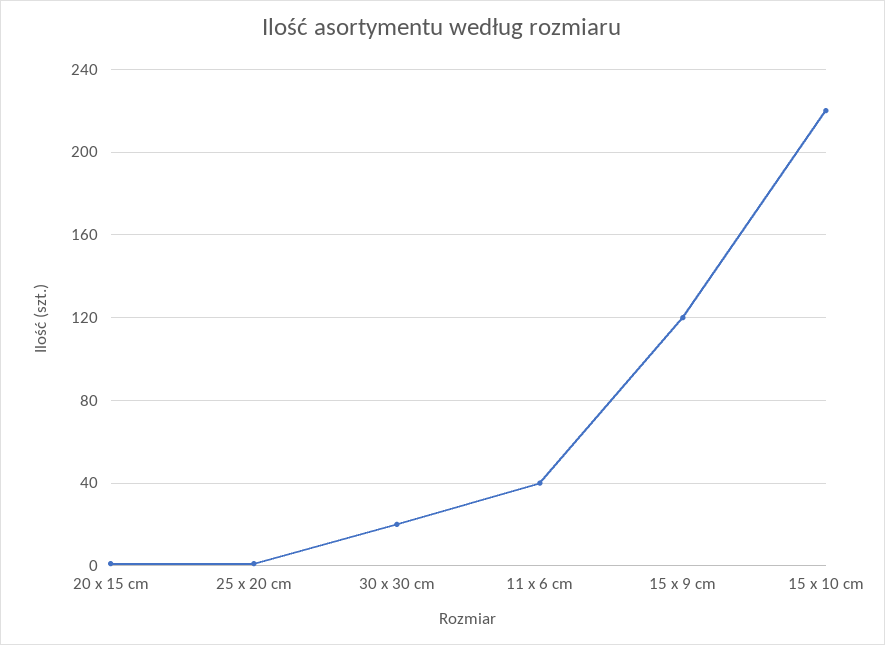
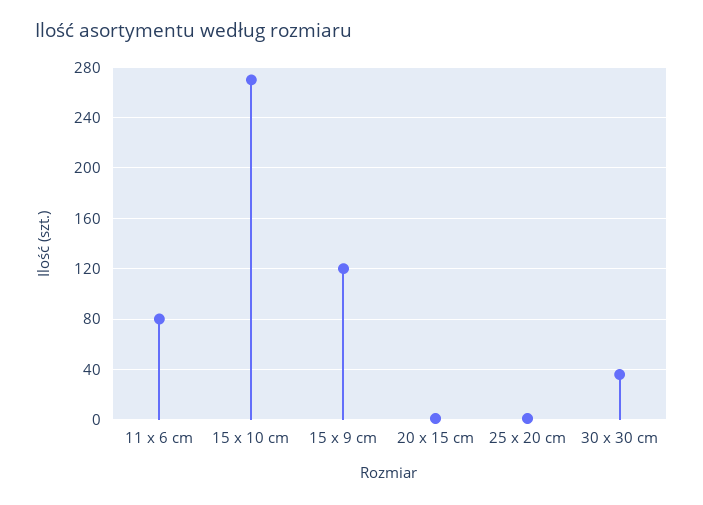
  {
    "20 x 15 cm": 0,
    "25 x 20 cm": 0,
-   "30 x 30 cm": 20,
+   "30 x 30 cm": 35,
-   "11 x 6 cm": 40,
+   "11 x 6 cm": 80,
    "15 x 9 cm": 120,
-   "15 x 10 cm": 220
+   "15 x 10 cm": 270
  }

